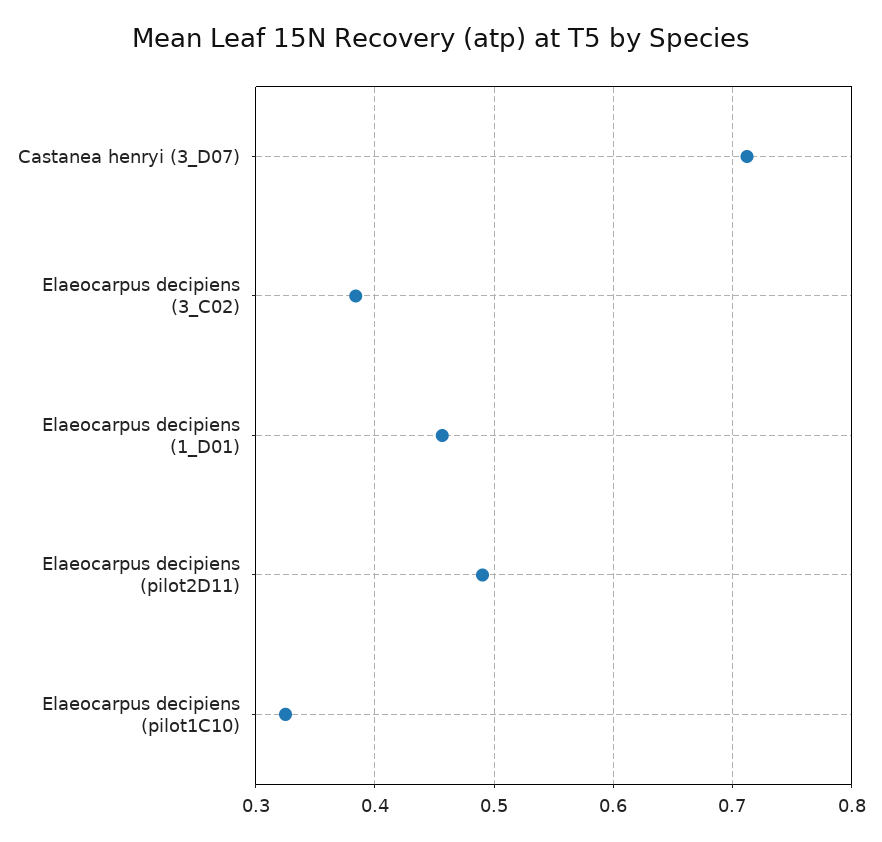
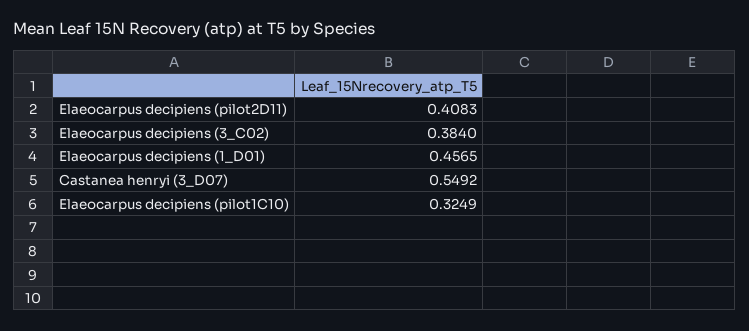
  {
-   "Castanea henryi (3_D07)": 0.71,
+   "Castanea henryi (3_D07)": 0.5492,
    "Elaeocarpus decipiens (3_C02)": 0.384,
    "Elaeocarpus decipiens (1_D01)": 0.4565,
-   "Elaeocarpus decipiens (pilot2D11)": 0.49,
+   "Elaeocarpus decipiens (pilot2D11)": 0.4083,
    "Elaeocarpus decipiens (pilot1C10)": 0.3249
  }

